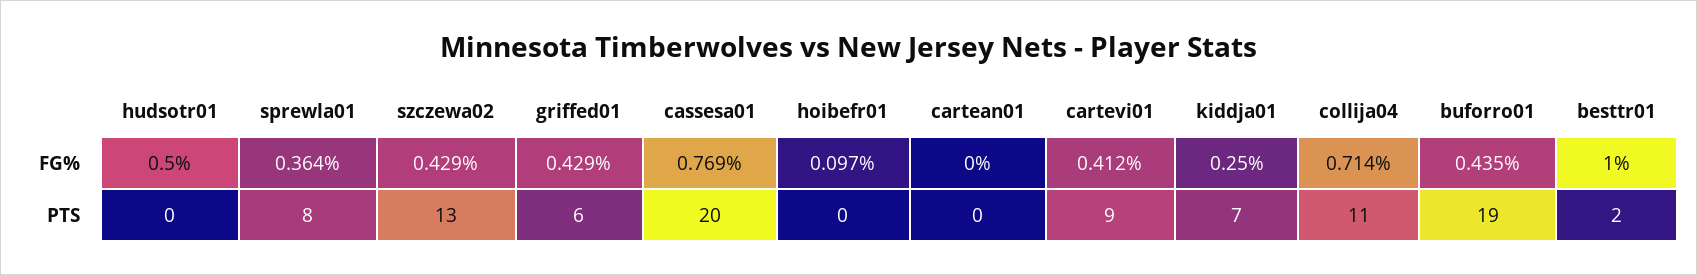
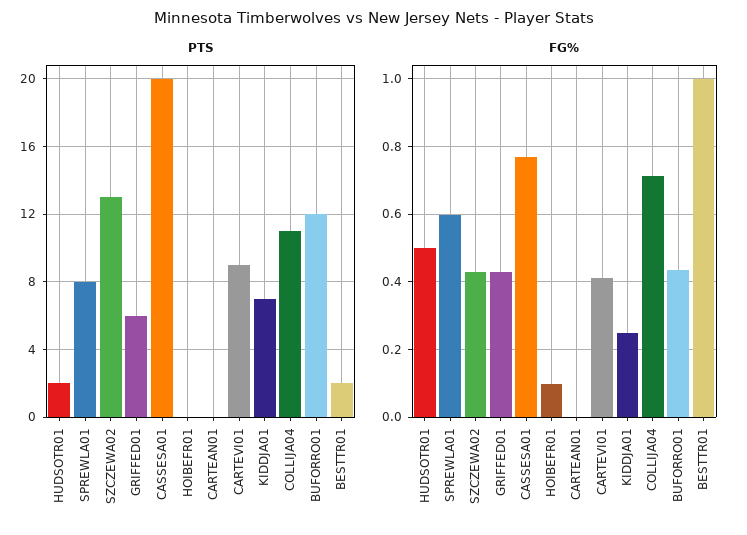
  {
    "FG%": {
      "hudsotr01": 0.5,
-     "sprewla01": 0.364,
+     "sprewla01": 0.6,
      "szczewa02": 0.429,
      "griffed01": 0.429,
      "cassesa01": 0.769,
      "hoibefr01": 0.097,
      "cartean01": 0,
      "cartevi01": 0.412,
      "kiddja01": 0.25,
      "collija04": 0.714,
      "buforro01": 0.435,
      "besttr01": 1
    },
    "PTS": {
-     "hudsotr01": 0,
+     "hudsotr01": 2,
      "sprewla01": 8,
      "szczewa02": 13,
      "griffed01": 6,
      "cassesa01": 20,
      "hoibefr01": 0,
      "cartean01": 0,
      "cartevi01": 9,
      "kiddja01": 7,
      "collija04": 11,
-     "buforro01": 19,
+     "buforro01": 12,
      "besttr01": 2
    }
  }

